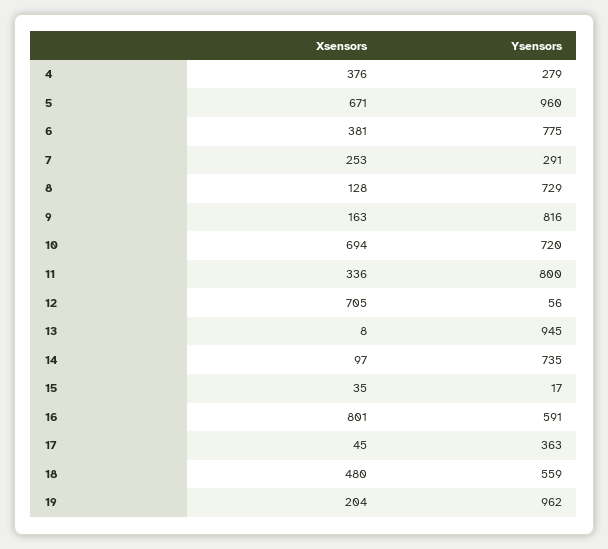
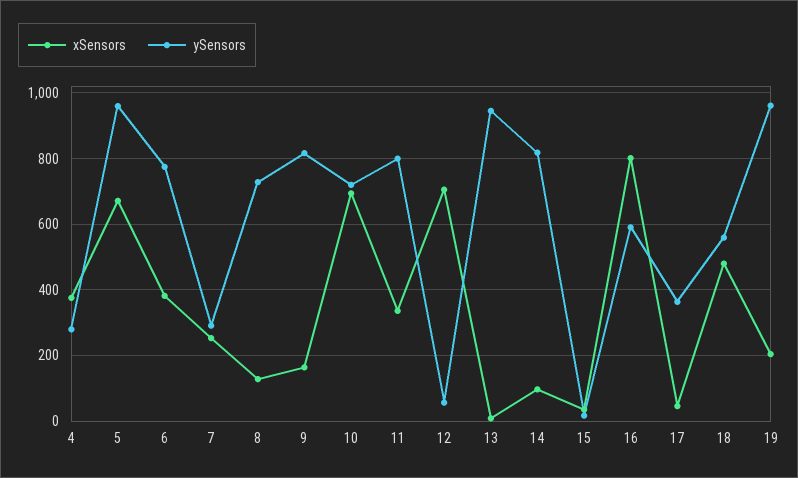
  {
    "Xsensors": {
      "4": 376,
      "5": 671,
      "6": 381,
      "7": 253,
      "8": 128,
      "9": 163,
      "10": 694,
      "11": 336,
      "12": 705,
      "13": 8,
      "14": 97,
      "15": 35,
      "16": 801,
      "17": 45,
      "18": 480,
      "19": 204
    },
    "Ysensors": {
      "4": 279,
      "5": 960,
      "6": 775,
      "7": 291,
      "8": 729,
      "9": 816,
      "10": 720,
      "11": 800,
      "12": 56,
      "13": 945,
-     "14": 735,
+     "14": 820,
      "15": 17,
      "16": 591,
      "17": 363,
      "18": 559,
      "19": 962
    }
  }

